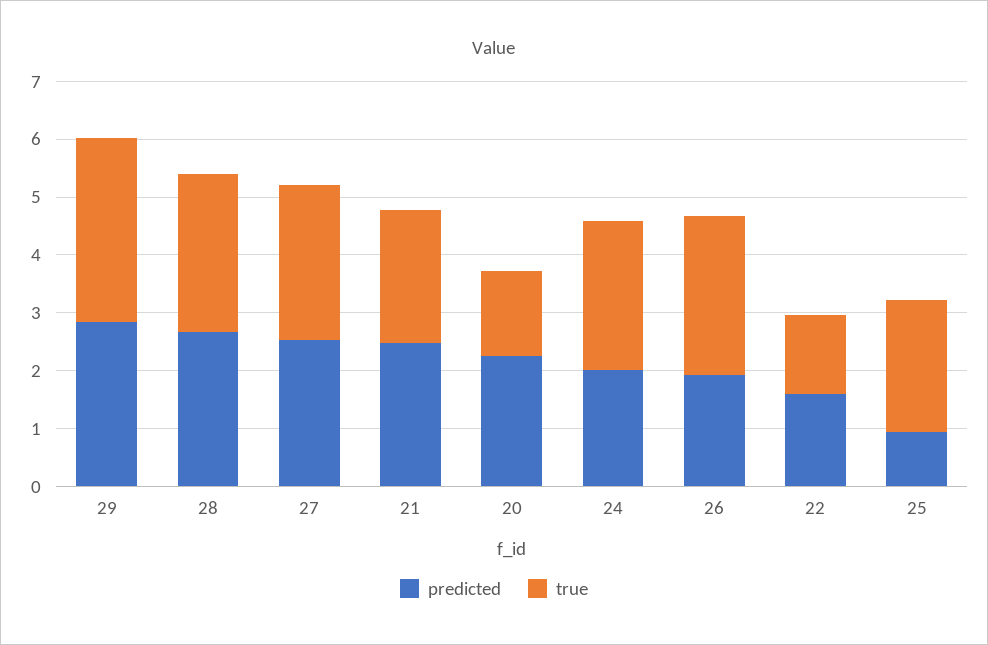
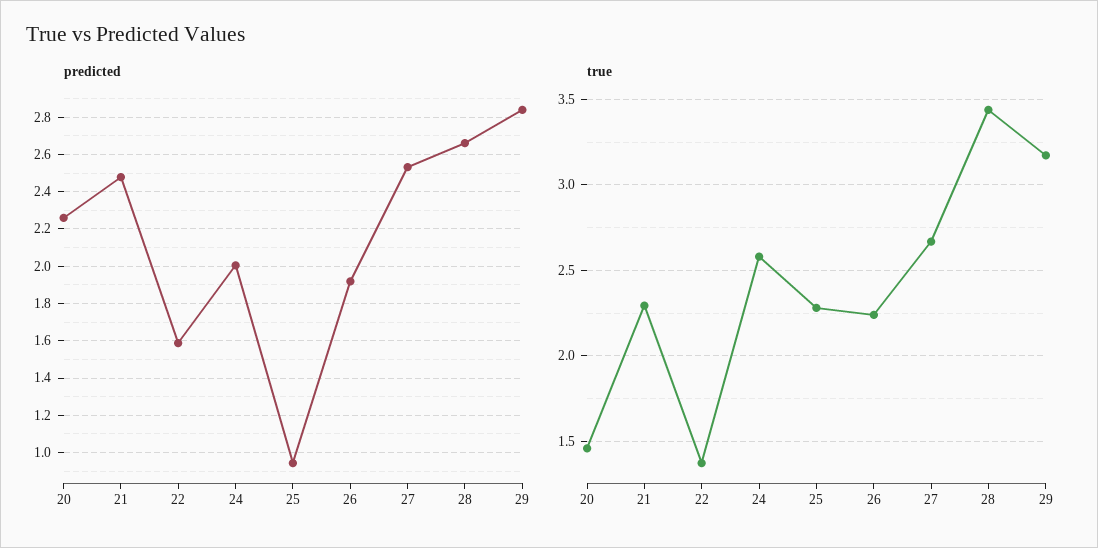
  {
    "predicted": {
      "29": 2.85,
      "28": 2.65,
      "27": 2.55,
      "21": 2.5,
      "20": 2.25,
      "24": 2,
      "26": 1.9,
      "22": 1.6,
      "25": 0.95
    },
    "true": {
      "29": 3.15,
-     "28": 2.8,
+     "28": 3.45,
      "27": 2.65,
      "21": 2.3,
      "20": 1.45,
      "24": 2.6,
-     "26": 2.8,
+     "26": 2.25,
      "22": 1.35,
      "25": 2.3
    }
  }

